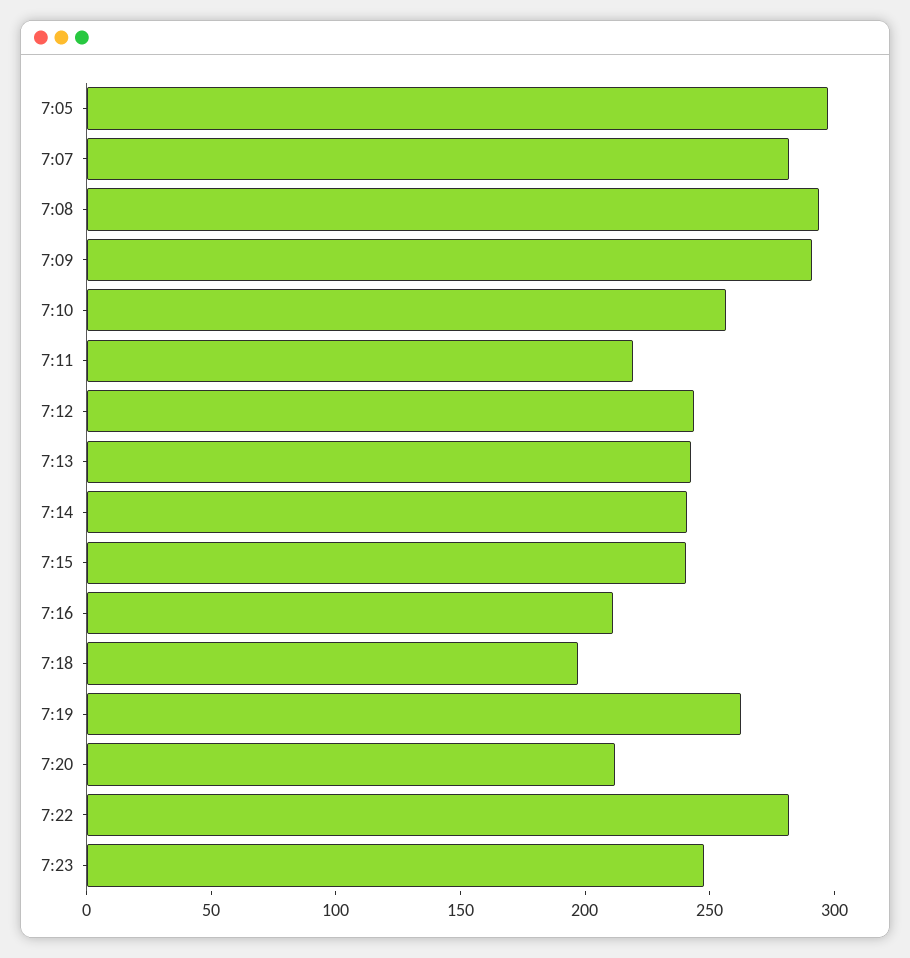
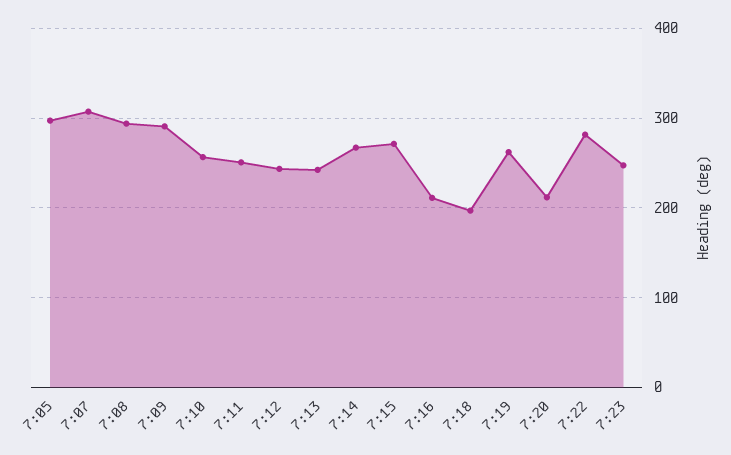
  {
    "7:05": 300,
-   "7:07": 280,
+   "7:07": 310,
    "7:08": 290,
    "7:09": 290,
    "7:10": 260,
-   "7:11": 220,
+   "7:11": 250,
    "7:12": 240,
    "7:13": 240,
-   "7:14": 240,
+   "7:14": 270,
-   "7:15": 240,
+   "7:15": 270,
    "7:16": 210,
    "7:18": 200,
    "7:19": 260,
    "7:20": 210,
    "7:22": 280,
    "7:23": 250
  }

